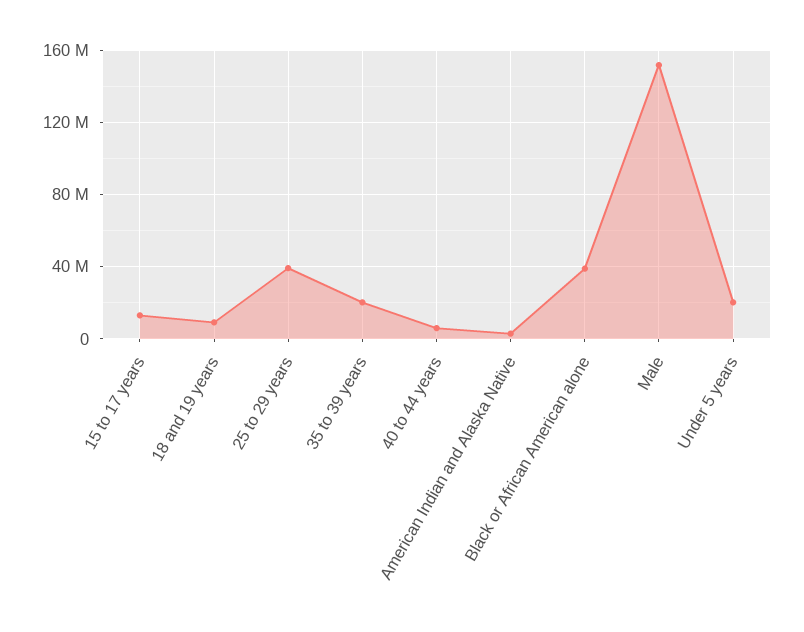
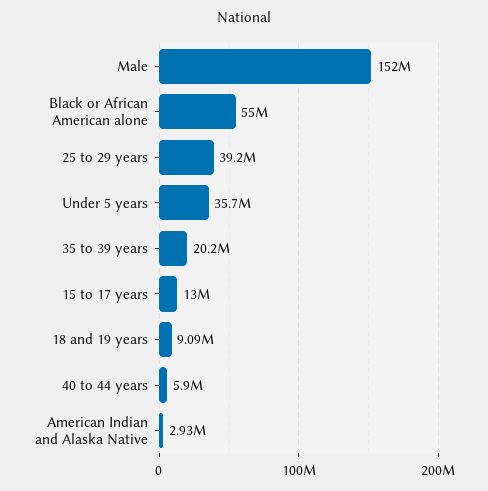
  {
    "15 to 17 years": 13000000,
    "18 and 19 years": 9090000,
    "25 to 29 years": 39200000,
    "35 to 39 years": 20200000,
    "40 to 44 years": 5900000,
    "American Indian and Alaska Native": 2930000,
-   "Black or African American alone": 40000000,
+   "Black or African American alone": 55000000,
    "Male": 152000000,
-   "Under 5 years": 20000000
+   "Under 5 years": 35700000
  }

